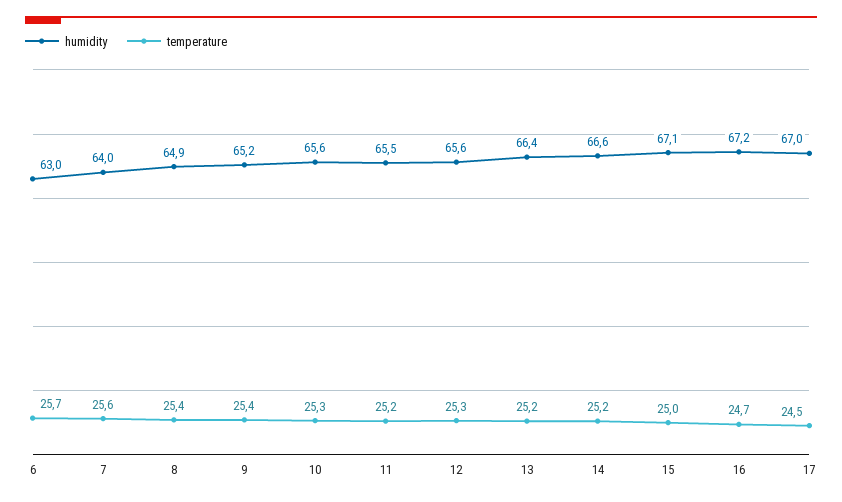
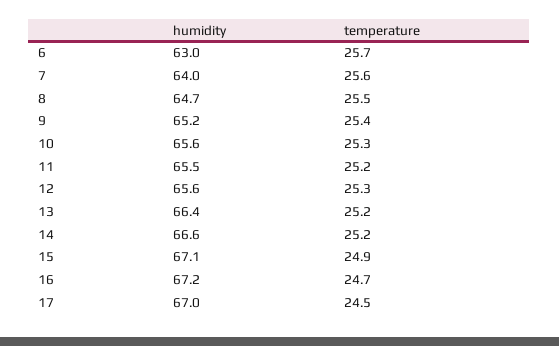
  {
    "humidity": {
      "6": 63,
      "7": 64,
-     "8": 64.9,
+     "8": 64.7,
      "9": 65.2,
      "10": 65.6,
      "11": 65.5,
      "12": 65.6,
      "13": 66.4,
      "14": 66.6,
      "15": 67.1,
      "16": 67.2,
      "17": 67
    },
    "temperature": {
      "6": 25.7,
      "7": 25.6,
-     "8": 25.4,
+     "8": 25.5,
      "9": 25.4,
      "10": 25.3,
      "11": 25.2,
      "12": 25.3,
      "13": 25.2,
      "14": 25.2,
-     "15": 25,
+     "15": 24.9,
      "16": 24.7,
      "17": 24.5
    }
  }

